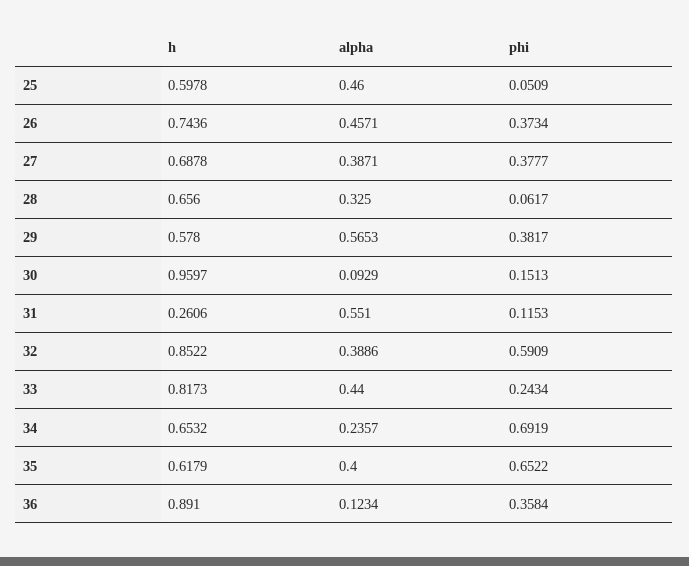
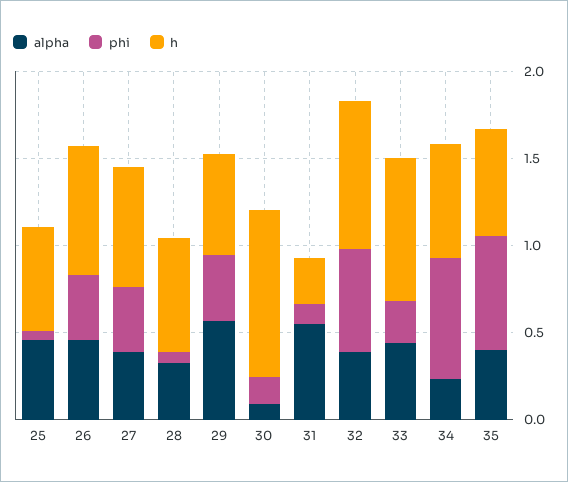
  {
    "h": {
      "25": 0.5978,
      "26": 0.7436,
      "27": 0.6878,
      "28": 0.656,
      "29": 0.578,
      "30": 0.9597,
      "31": 0.2606,
      "32": 0.8522,
      "33": 0.8173,
      "34": 0.6532,
-     "35": 0.6179,
+     "35": 0.6179
-     "36": 0.891
    },
    "alpha": {
      "25": 0.46,
      "26": 0.4571,
      "27": 0.3871,
      "28": 0.325,
      "29": 0.5653,
      "30": 0.0929,
      "31": 0.551,
      "32": 0.3886,
      "33": 0.44,
      "34": 0.2357,
-     "35": 0.4,
+     "35": 0.4
-     "36": 0.1234
    },
    "phi": {
      "25": 0.0509,
      "26": 0.3734,
      "27": 0.3777,
      "28": 0.0617,
      "29": 0.3817,
      "30": 0.1513,
      "31": 0.1153,
      "32": 0.5909,
      "33": 0.2434,
      "34": 0.6919,
-     "35": 0.6522,
+     "35": 0.6522
-     "36": 0.3584
    }
  }

